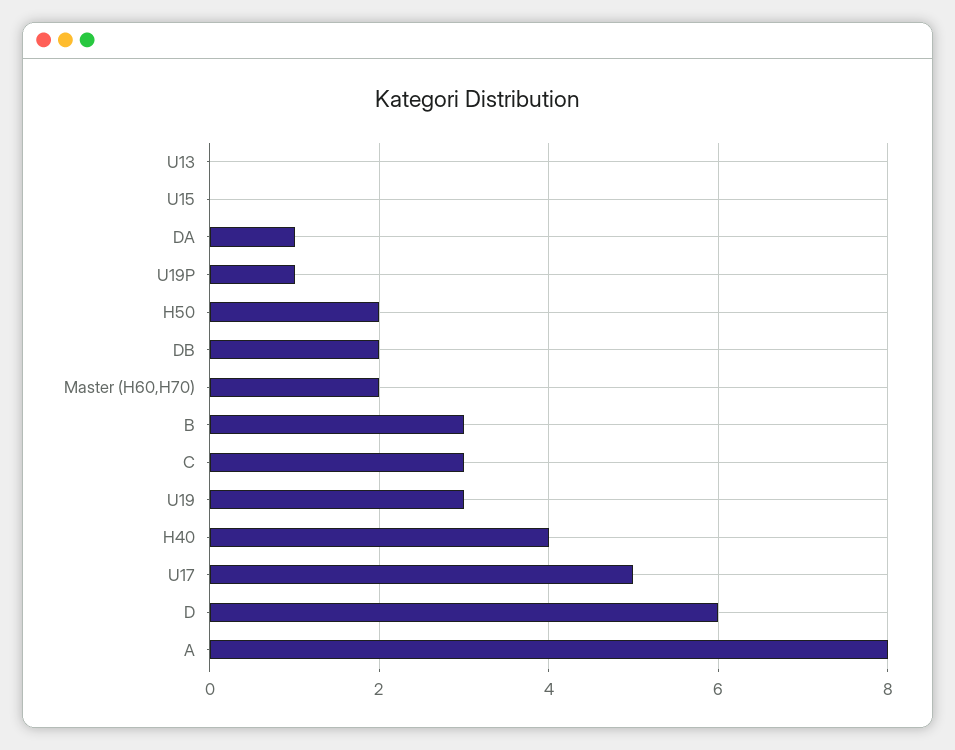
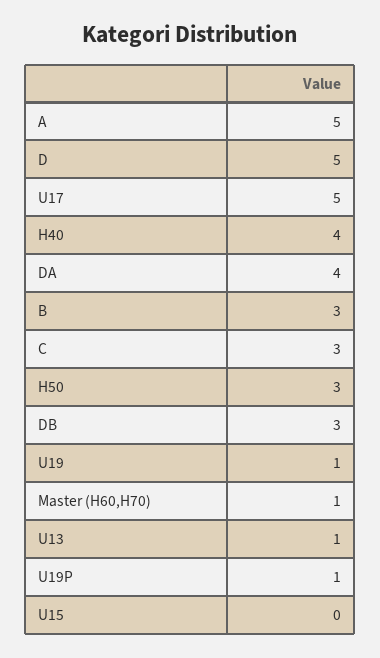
  {
-   "U13": 0,
+   "U13": 1,
    "U15": 0,
-   "DA": 1,
+   "DA": 4,
    "U19P": 1,
-   "H50": 2,
+   "H50": 3,
-   "DB": 2,
+   "DB": 3,
-   "Master (H60,H70)": 2,
+   "Master (H60,H70)": 1,
    "B": 3,
    "C": 3,
-   "U19": 3,
+   "U19": 1,
    "H40": 4,
    "U17": 5,
-   "D": 6,
+   "D": 5,
-   "A": 8
+   "A": 5
  }

